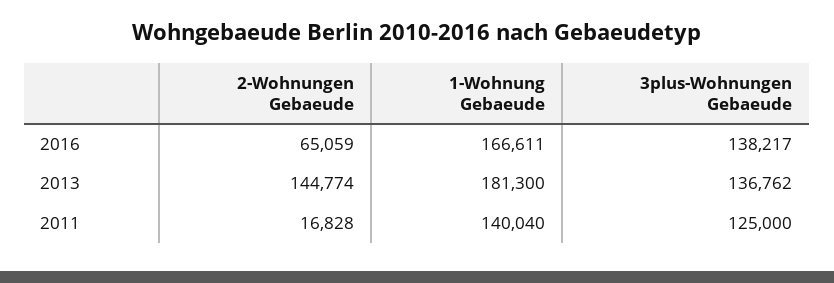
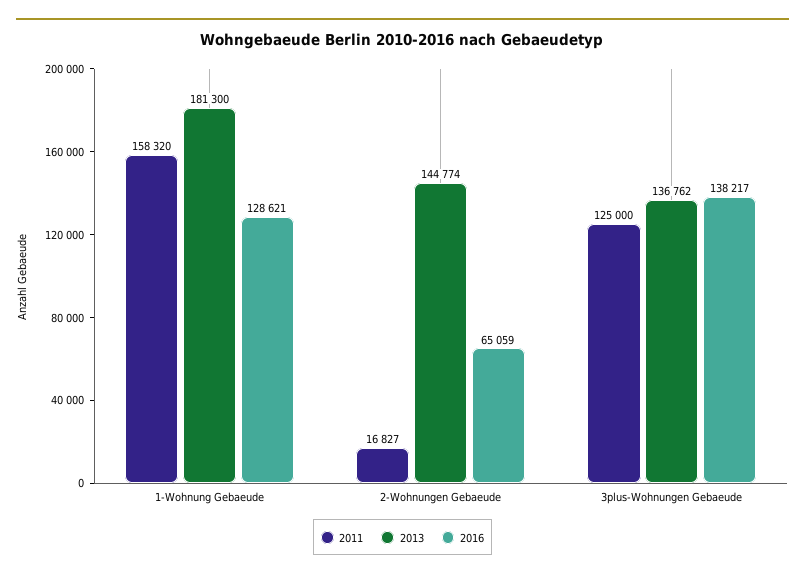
  {
    "2016": {
      "2-Wohnungen Gebaeude": 65059,
-     "1-Wohnung Gebaeude": 166611,
+     "1-Wohnung Gebaeude": 128621,
      "3plus-Wohnungen Gebaeude": 138217
    },
    "2013": {
      "2-Wohnungen Gebaeude": 144774,
      "1-Wohnung Gebaeude": 181300,
      "3plus-Wohnungen Gebaeude": 136762
    },
    "2011": {
-     "2-Wohnungen Gebaeude": 16828,
+     "2-Wohnungen Gebaeude": 16827,
-     "1-Wohnung Gebaeude": 140040,
+     "1-Wohnung Gebaeude": 158320,
      "3plus-Wohnungen Gebaeude": 125000
    }
  }

